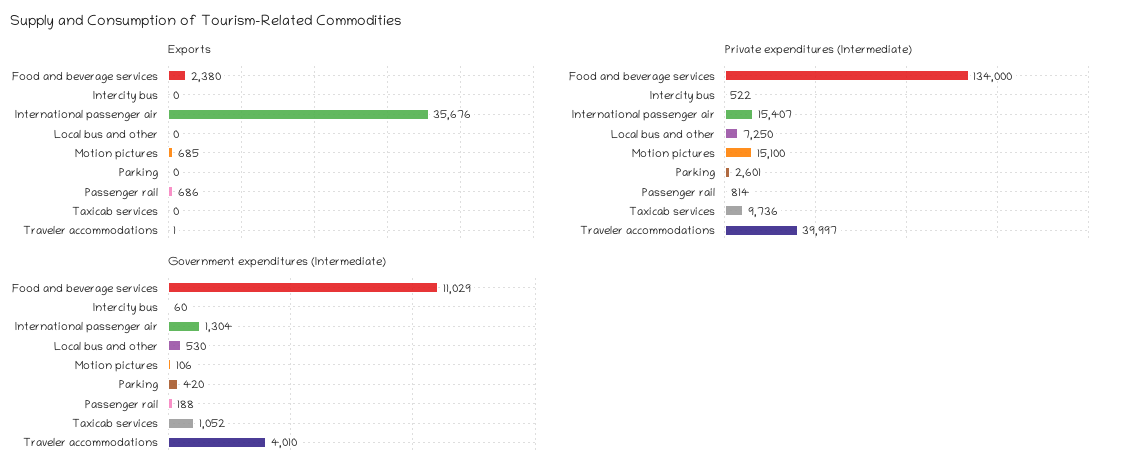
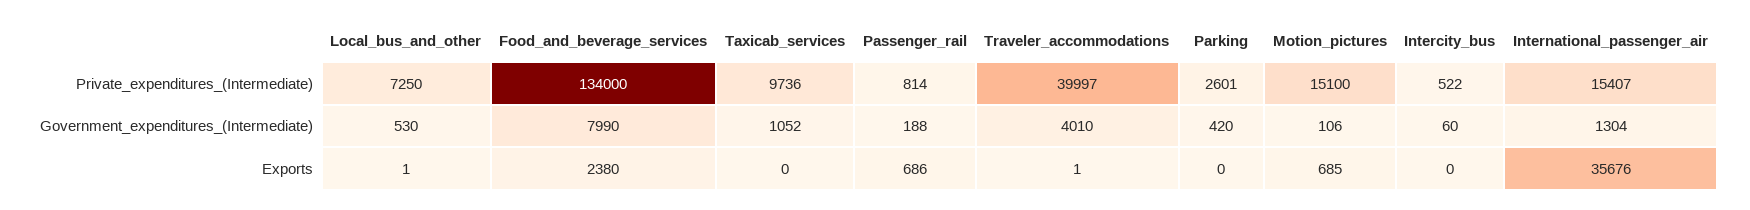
  {
    "Exports": {
      "Food and beverage services": 2380,
      "Intercity bus": 0,
      "International passenger air": 35676,
-     "Local bus and other": 0,
+     "Local bus and other": 1,
      "Motion pictures": 685,
      "Parking": 0,
      "Passenger rail": 686,
      "Taxicab services": 0,
      "Traveler accommodations": 1
    },
    "Private expenditures (Intermediate)": {
      "Food and beverage services": 134000,
      "Intercity bus": 522,
      "International passenger air": 15407,
      "Local bus and other": 7250,
      "Motion pictures": 15100,
      "Parking": 2601,
      "Passenger rail": 814,
      "Taxicab services": 9736,
      "Traveler accommodations": 39997
    },
    "Government expenditures (Intermediate)": {
-     "Food and beverage services": 11029,
+     "Food and beverage services": 7990,
      "Intercity bus": 60,
      "International passenger air": 1304,
      "Local bus and other": 530,
      "Motion pictures": 106,
      "Parking": 420,
      "Passenger rail": 188,
      "Taxicab services": 1052,
      "Traveler accommodations": 4010
    }
  }

